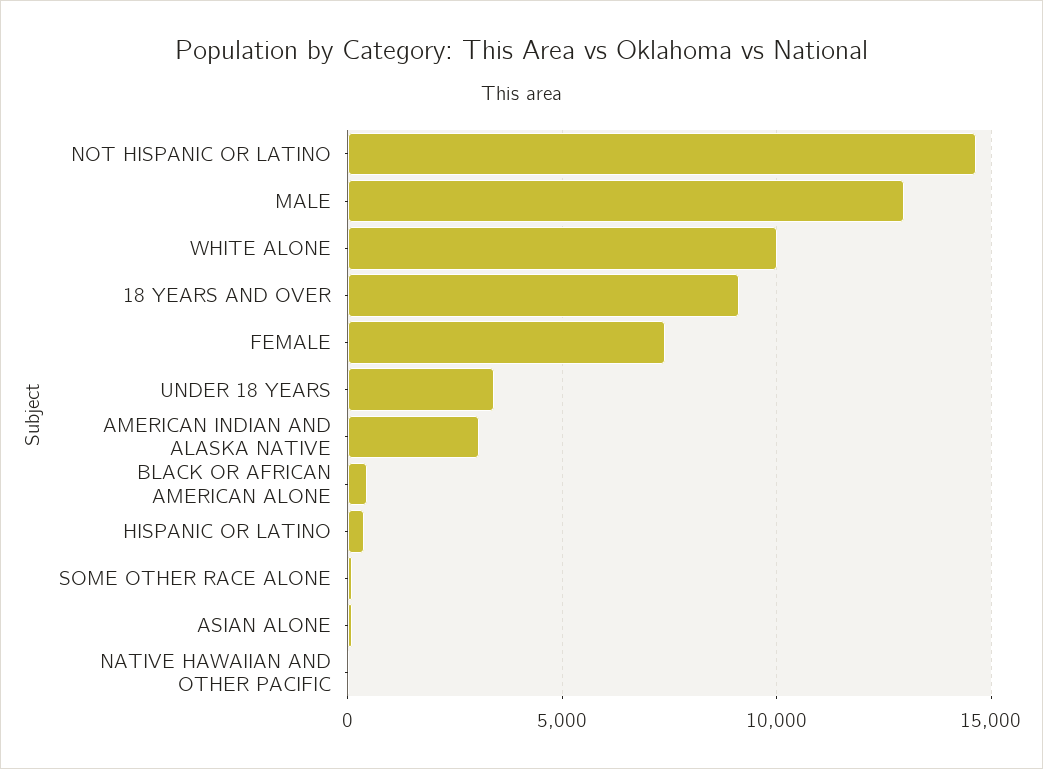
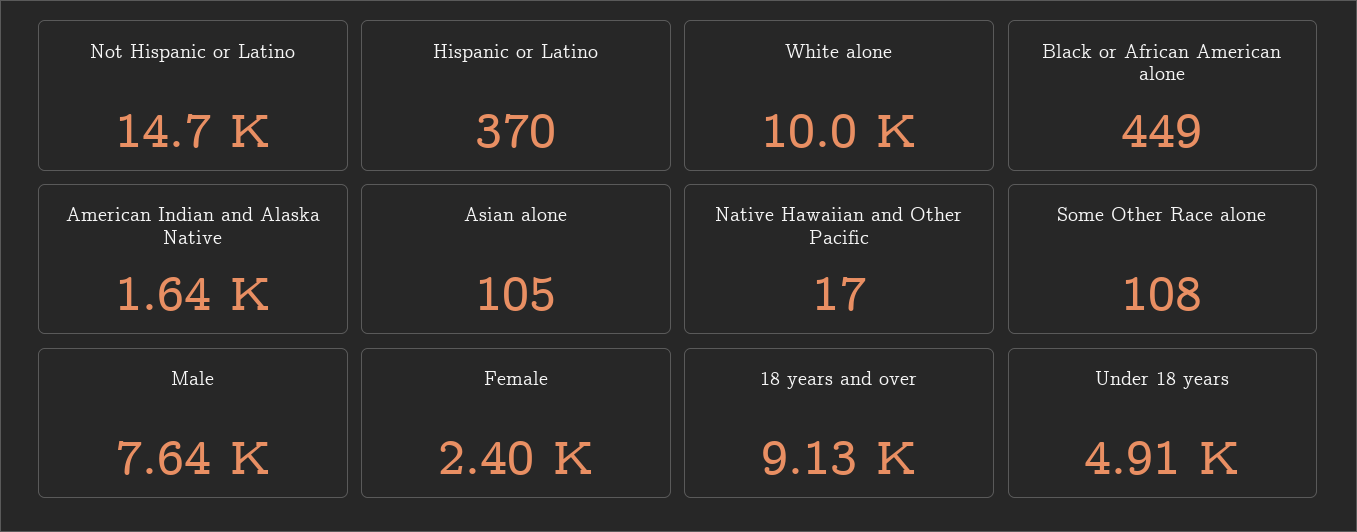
  {
    "NOT HISPANIC OR LATINO": 14700,
-   "MALE": 13000,
+   "MALE": 7640,
    "WHITE ALONE": 10000,
    "18 YEARS AND OVER": 9130,
-   "FEMALE": 7500,
+   "FEMALE": 2400,
-   "UNDER 18 YEARS": 3500,
+   "UNDER 18 YEARS": 4910,
-   "AMERICAN INDIAN AND ALASKA NATIVE": 3000,
+   "AMERICAN INDIAN AND ALASKA NATIVE": 1640,
    "BLACK OR AFRICAN AMERICAN ALONE": 449,
    "HISPANIC OR LATINO": 370,
    "SOME OTHER RACE ALONE": 108,
    "ASIAN ALONE": 105,
    "NATIVE HAWAIIAN AND OTHER PACIFIC": 17
  }

